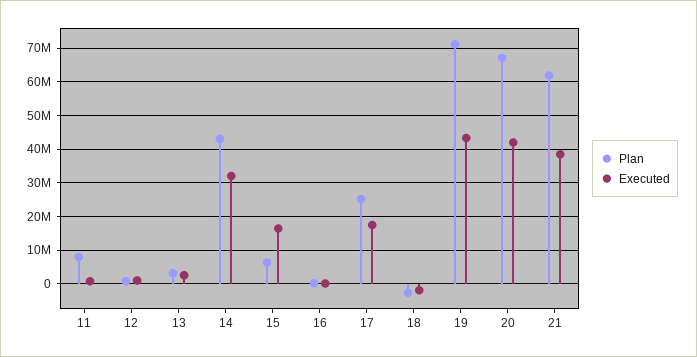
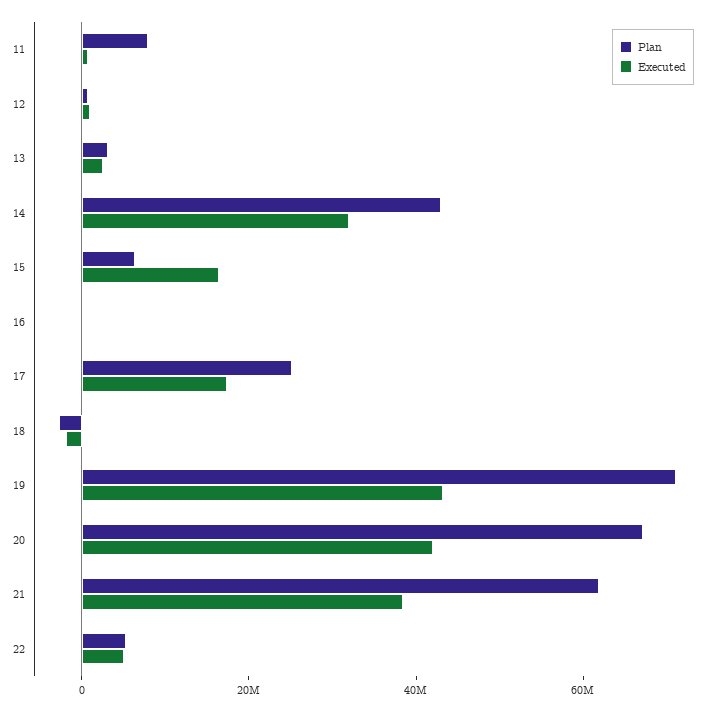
  {
    "Plan": {
      "11": 8000000,
      "12": 0,
      "13": 4000000,
      "14": 44000000,
      "15": 6000000,
      "16": 0,
      "17": 26000000,
      "18": -2000000,
      "19": 72000000,
      "20": 68000000,
-     "21": 62000000
+     "21": 62000000,
+     "22": 5000000
    },
    "Executed": {
      "11": 0,
      "12": 2000000,
      "13": 2000000,
      "14": 32000000,
      "15": 16000000,
      "16": 0,
      "17": 18000000,
      "18": -2000000,
      "19": 44000000,
      "20": 42000000,
-     "21": 38000000
+     "21": 38000000,
+     "22": 5000000
    }
  }

